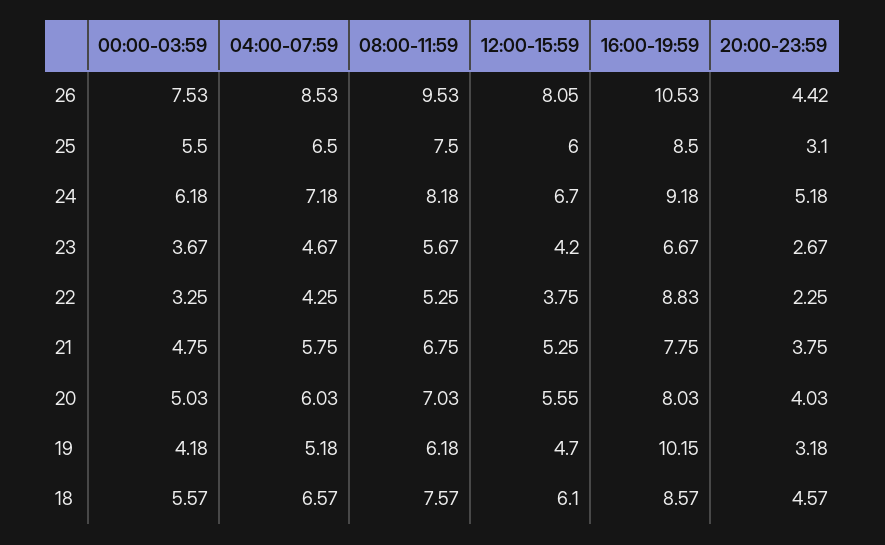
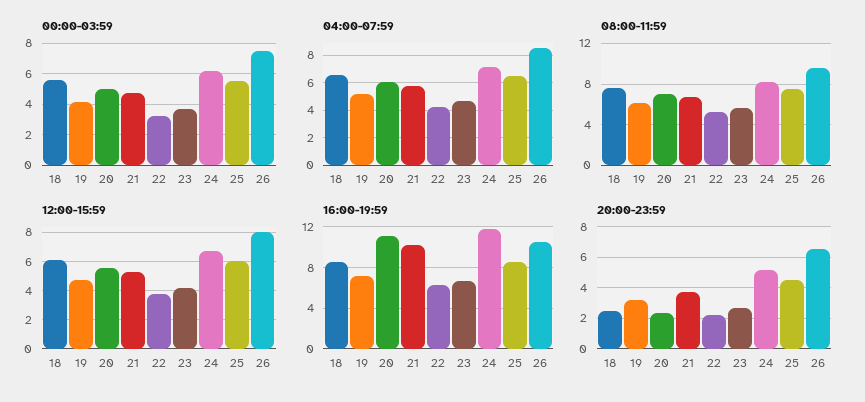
  {
    "00:00-03:59": {
      "26": 7.53,
      "25": 5.5,
      "24": 6.18,
      "23": 3.67,
      "22": 3.25,
      "21": 4.75,
      "20": 5.03,
      "19": 4.18,
      "18": 5.57
    },
    "04:00-07:59": {
      "26": 8.53,
      "25": 6.5,
      "24": 7.18,
      "23": 4.67,
      "22": 4.25,
      "21": 5.75,
      "20": 6.03,
      "19": 5.18,
      "18": 6.57
    },
    "08:00-11:59": {
      "26": 9.53,
      "25": 7.5,
      "24": 8.18,
      "23": 5.67,
      "22": 5.25,
      "21": 6.75,
      "20": 7.03,
      "19": 6.18,
      "18": 7.57
    },
    "12:00-15:59": {
      "26": 8.05,
      "25": 6,
      "24": 6.7,
      "23": 4.2,
      "22": 3.75,
      "21": 5.25,
      "20": 5.55,
      "19": 4.7,
      "18": 6.1
    },
    "16:00-19:59": {
      "26": 10.53,
      "25": 8.5,
-     "24": 9.18,
+     "24": 12,
      "23": 6.67,
-     "22": 8.83,
+     "22": 6,
-     "21": 7.75,
+     "21": 10,
-     "20": 8.03,
+     "20": 11,
-     "19": 10.15,
+     "19": 7,
      "18": 8.57
    },
    "20:00-23:59": {
-     "26": 4.42,
+     "26": 6.5,
-     "25": 3.1,
+     "25": 4.5,
      "24": 5.18,
      "23": 2.67,
      "22": 2.25,
      "21": 3.75,
-     "20": 4.03,
+     "20": 2.5,
      "19": 3.18,
-     "18": 4.57
+     "18": 2.5
    }
  }

